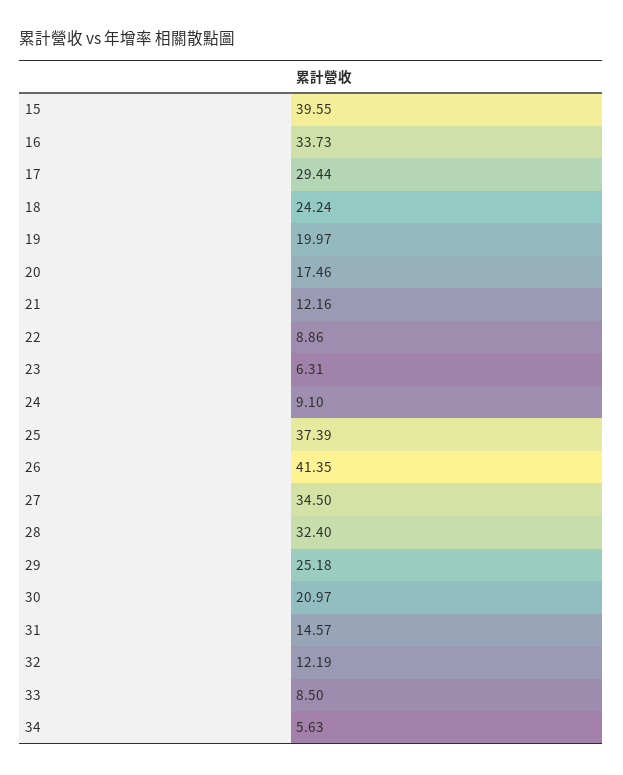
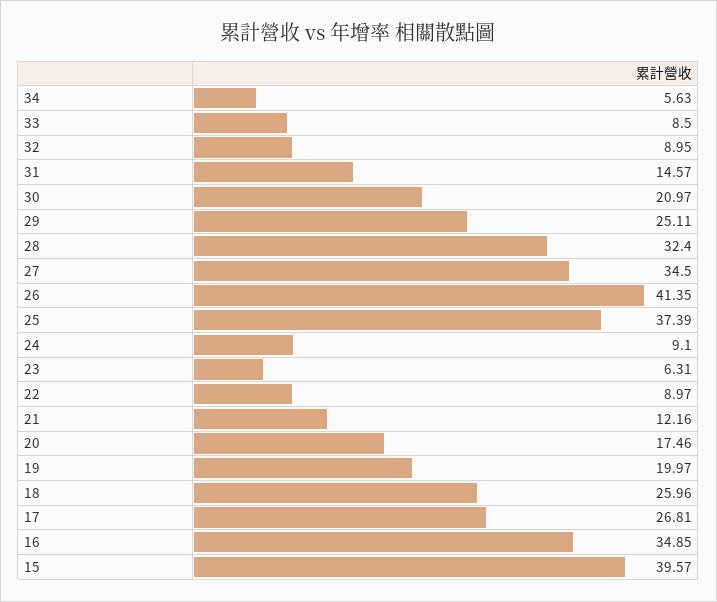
  {
-   "15": 39.55,
+   "15": 39.57,
-   "16": 33.73,
+   "16": 34.85,
-   "17": 29.44,
+   "17": 26.81,
-   "18": 24.24,
+   "18": 25.96,
    "19": 19.97,
    "20": 17.46,
    "21": 12.16,
-   "22": 8.86,
+   "22": 8.97,
    "23": 6.31,
    "24": 9.1,
    "25": 37.39,
    "26": 41.35,
    "27": 34.5,
    "28": 32.4,
-   "29": 25.18,
+   "29": 25.11,
    "30": 20.97,
    "31": 14.57,
-   "32": 12.19,
+   "32": 8.95,
    "33": 8.5,
    "34": 5.63
  }

